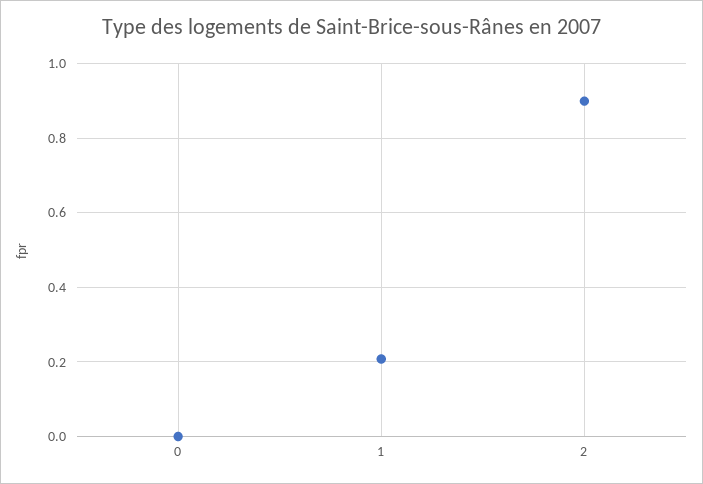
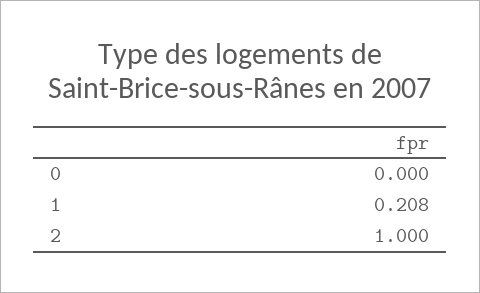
  {
    "0": 0,
    "1": 0.208,
-   "2": 0.9
+   "2": 1
  }

